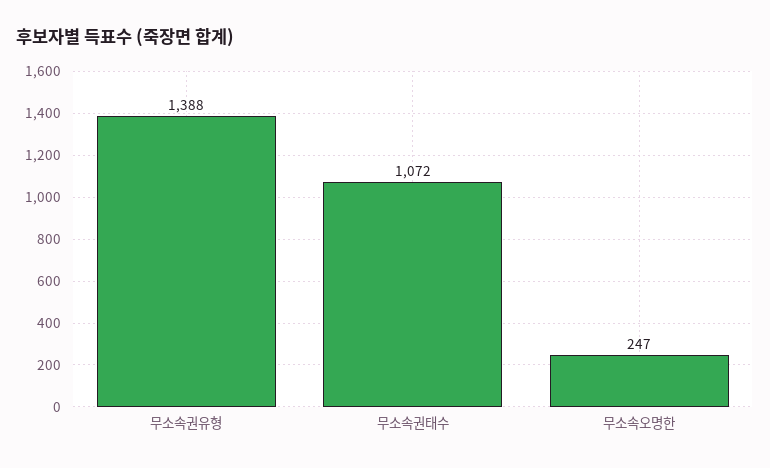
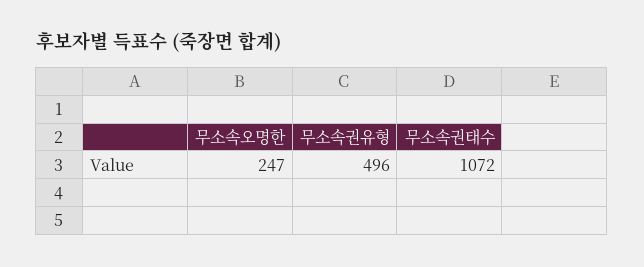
  {
-   "무소속권유형": 1388,
+   "무소속권유형": 496,
    "무소속권태수": 1072,
    "무소속오명한": 247
  }

